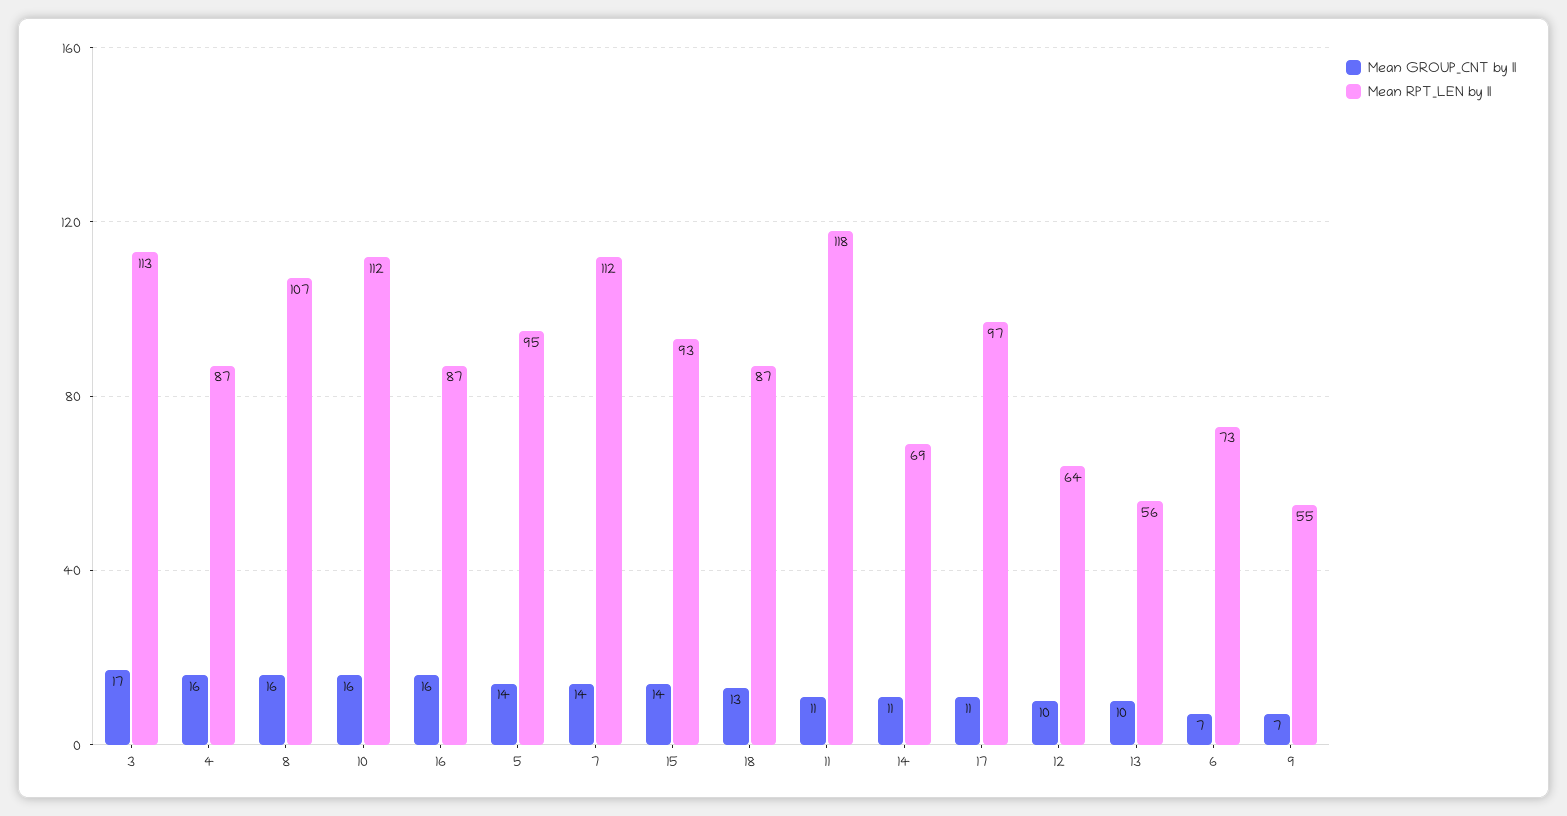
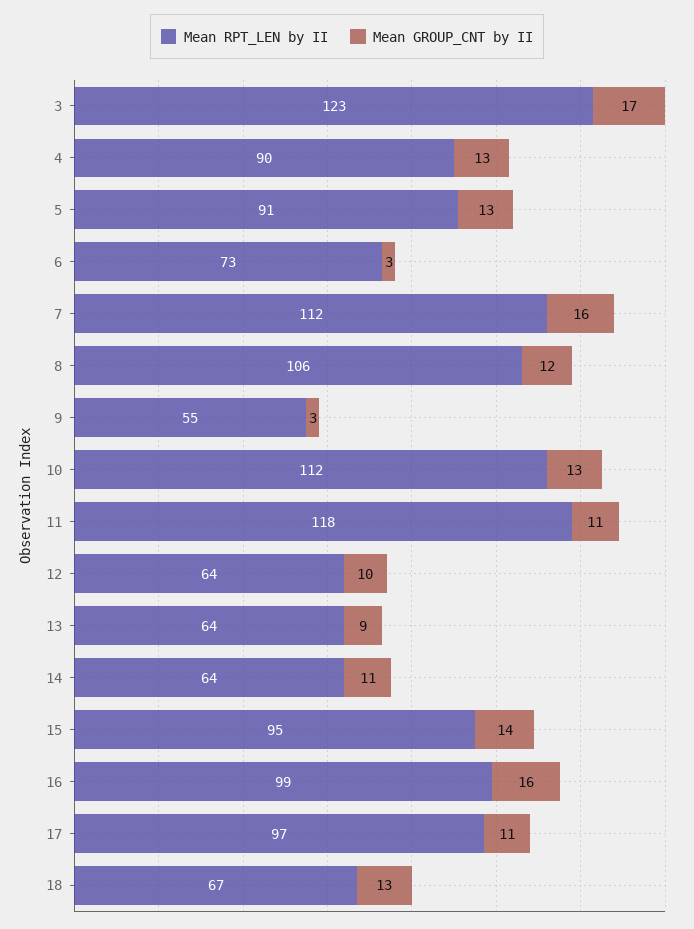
  {
    "Mean GROUP_CNT by II": {
      "3": 17,
-     "4": 16,
+     "4": 13,
-     "8": 16,
+     "8": 12,
-     "10": 16,
+     "10": 13,
      "16": 16,
-     "5": 14,
+     "5": 13,
-     "7": 14,
+     "7": 16,
      "15": 14,
      "18": 13,
      "11": 11,
      "14": 11,
      "17": 11,
      "12": 10,
-     "13": 10,
+     "13": 9,
-     "6": 7,
+     "6": 3,
-     "9": 7
+     "9": 3
    },
    "Mean RPT_LEN by II": {
-     "3": 113,
+     "3": 123,
-     "4": 87,
+     "4": 90,
-     "8": 107,
+     "8": 106,
      "10": 112,
-     "16": 87,
+     "16": 99,
-     "5": 95,
+     "5": 91,
      "7": 112,
-     "15": 93,
+     "15": 95,
-     "18": 87,
+     "18": 67,
      "11": 118,
-     "14": 69,
+     "14": 64,
      "17": 97,
      "12": 64,
-     "13": 56,
+     "13": 64,
      "6": 73,
      "9": 55
    }
  }

